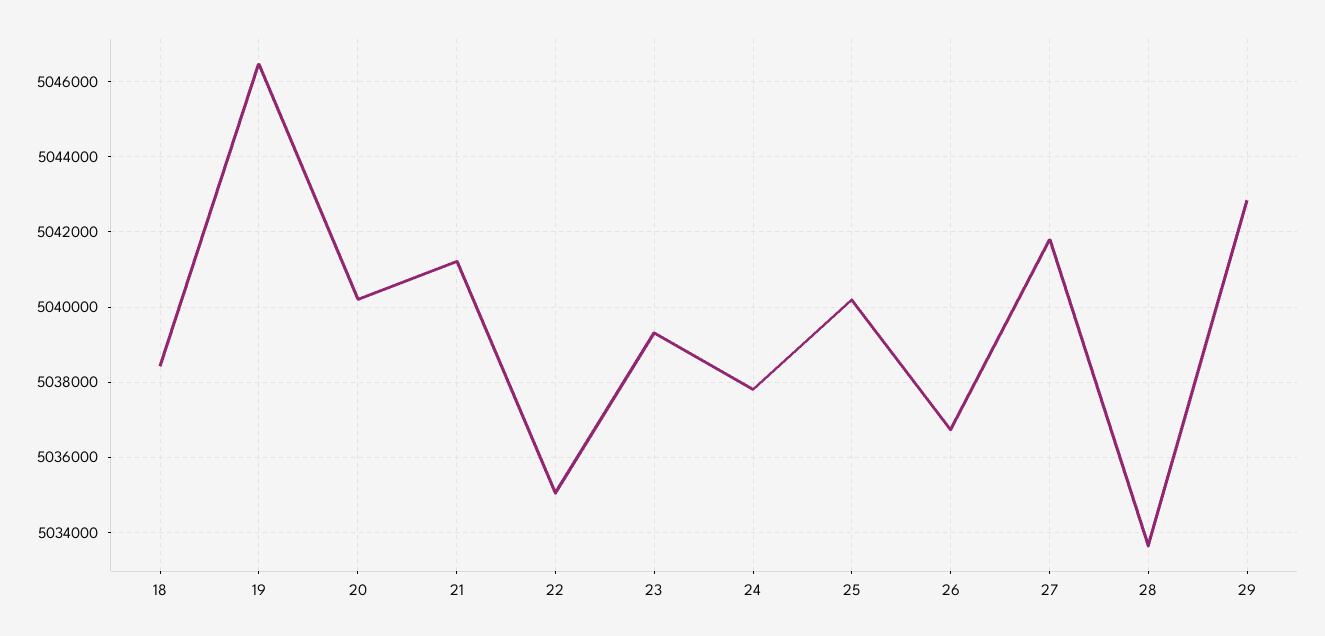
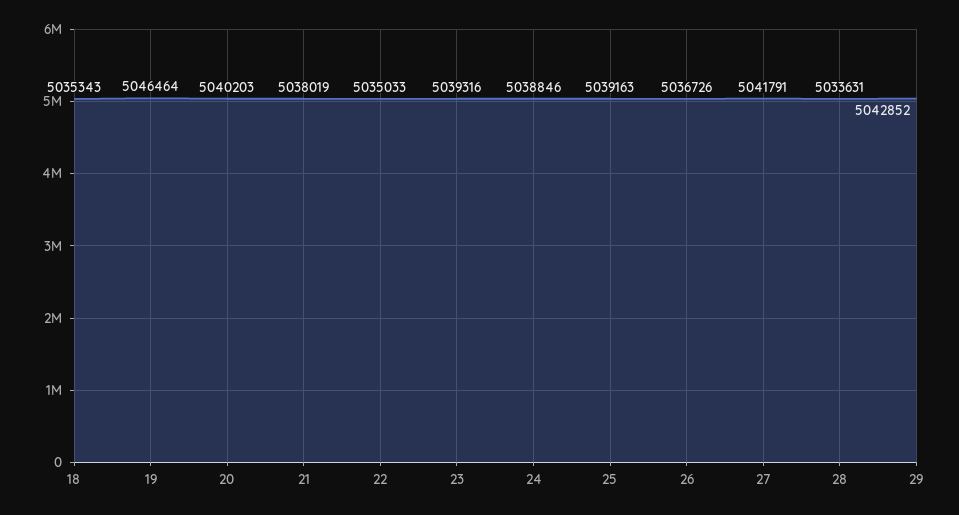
  {
-   "18": 5038400,
+   "18": 5035343,
    "19": 5046464,
    "20": 5040203,
-   "21": 5041200,
+   "21": 5038019,
    "22": 5035033,
    "23": 5039316,
-   "24": 5037800,
+   "24": 5038846,
-   "25": 5040200,
+   "25": 5039163,
    "26": 5036726,
    "27": 5041791,
    "28": 5033631,
    "29": 5042852
  }

